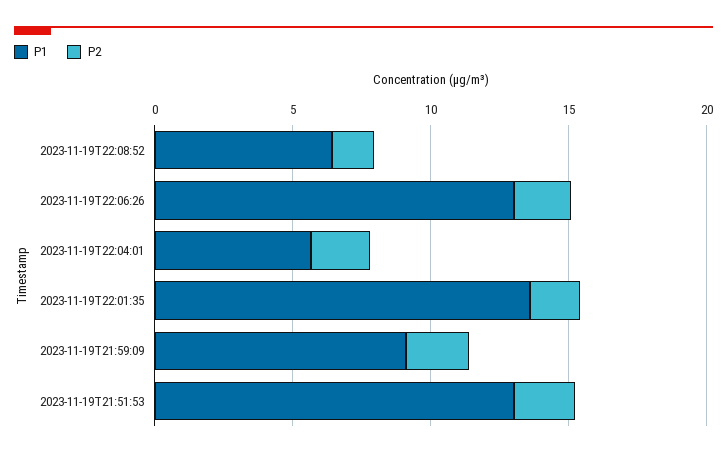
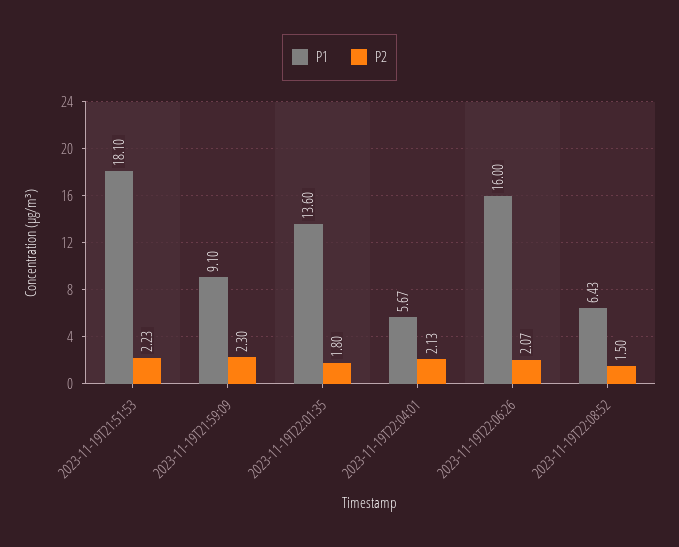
  {
    "P1": {
      "2023-11-19T22:08:52": 6.43,
-     "2023-11-19T22:06:26": 13,
+     "2023-11-19T22:06:26": 16,
      "2023-11-19T22:04:01": 5.67,
      "2023-11-19T22:01:35": 13.6,
      "2023-11-19T21:59:09": 9.1,
-     "2023-11-19T21:51:53": 13
+     "2023-11-19T21:51:53": 18.1
    },
    "P2": {
      "2023-11-19T22:08:52": 1.5,
      "2023-11-19T22:06:26": 2.07,
      "2023-11-19T22:04:01": 2.13,
      "2023-11-19T22:01:35": 1.8,
      "2023-11-19T21:59:09": 2.3,
      "2023-11-19T21:51:53": 2.23
    }
  }

